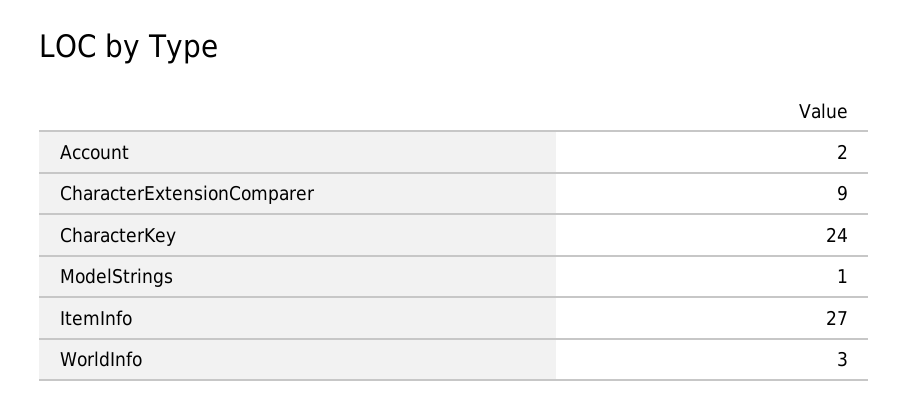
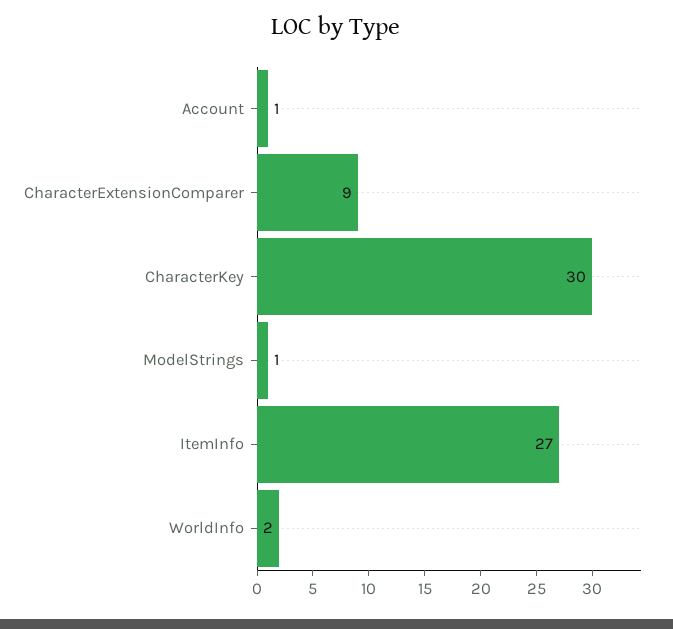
  {
-   "Account": 2,
+   "Account": 1,
    "CharacterExtensionComparer": 9,
-   "CharacterKey": 24,
+   "CharacterKey": 30,
    "ModelStrings": 1,
    "ItemInfo": 27,
-   "WorldInfo": 3
+   "WorldInfo": 2
  }

